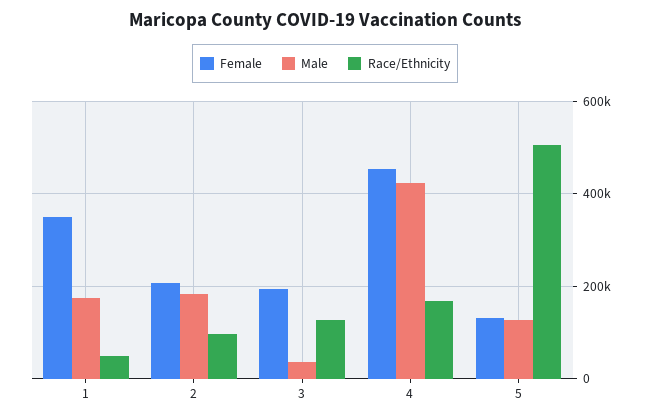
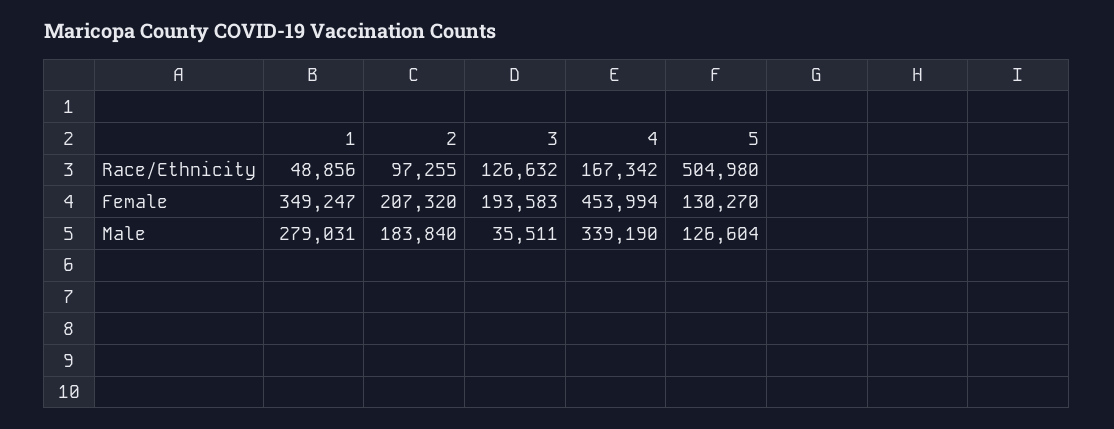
  {
    "Female": {
      "1": 349247,
      "2": 207320,
      "3": 193583,
      "4": 453994,
      "5": 130270
    },
    "Male": {
-     "1": 180000,
+     "1": 279031,
      "2": 183840,
      "3": 35511,
-     "4": 420000,
+     "4": 339190,
      "5": 126604
    },
    "Race/Ethnicity": {
      "1": 48856,
      "2": 97255,
      "3": 126632,
      "4": 167342,
      "5": 504980
    }
  }

